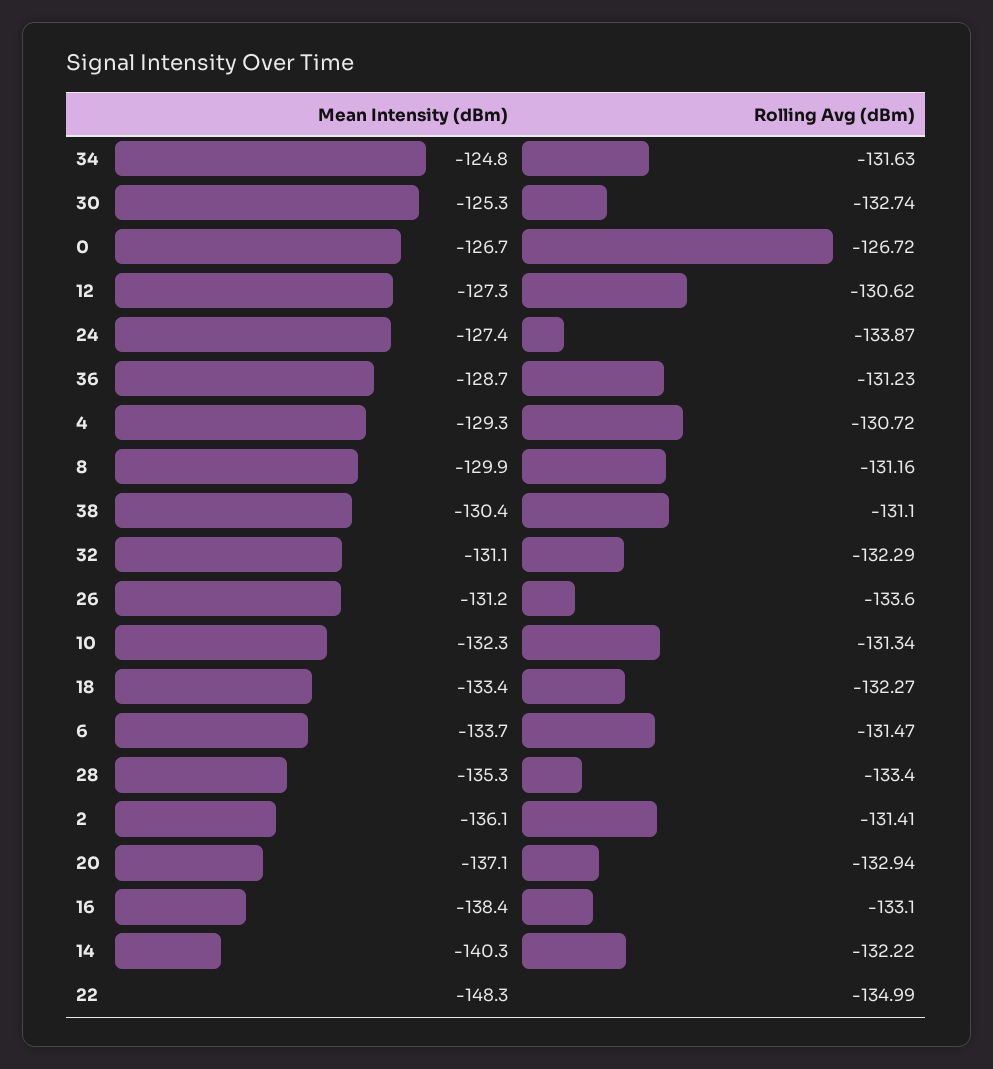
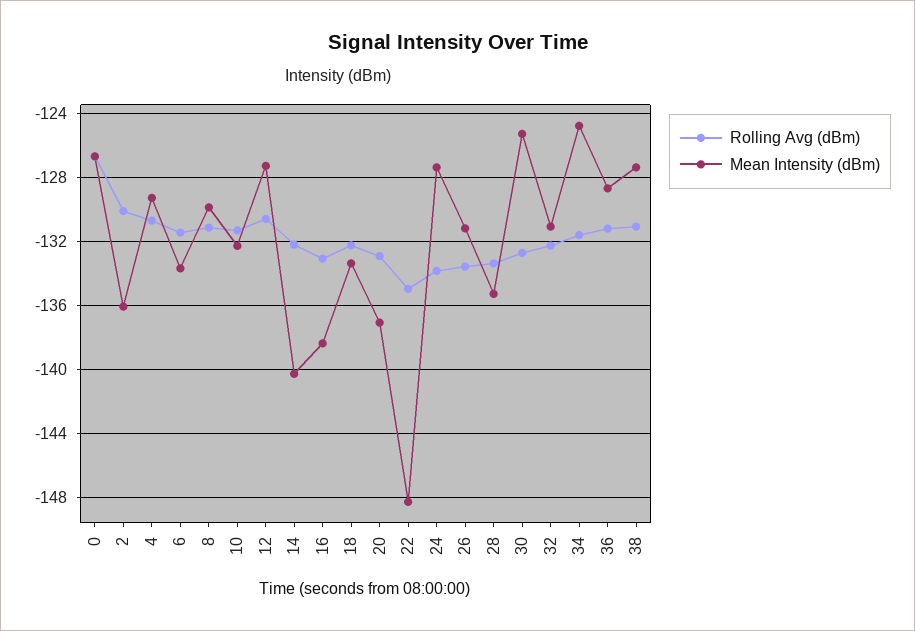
  {
    "Mean Intensity (dBm)": {
      "34": -124.8,
      "30": -125.3,
      "0": -126.7,
      "12": -127.3,
      "24": -127.4,
      "36": -128.7,
      "4": -129.3,
      "8": -129.9,
-     "38": -130.4,
+     "38": -127.5,
      "32": -131.1,
      "26": -131.2,
      "10": -132.3,
      "18": -133.4,
      "6": -133.7,
      "28": -135.3,
      "2": -136.1,
      "20": -137.1,
      "16": -138.4,
      "14": -140.3,
      "22": -148.3
    },
    "Rolling Avg (dBm)": {
      "34": -131.63,
      "30": -132.74,
      "0": -126.72,
      "12": -130.62,
      "24": -133.87,
      "36": -131.23,
      "4": -130.72,
      "8": -131.16,
      "38": -131.1,
      "32": -132.29,
      "26": -133.6,
      "10": -131.34,
      "18": -132.27,
      "6": -131.47,
      "28": -133.4,
-     "2": -131.41,
+     "2": -130,
      "20": -132.94,
      "16": -133.1,
      "14": -132.22,
      "22": -134.99
    }
  }

